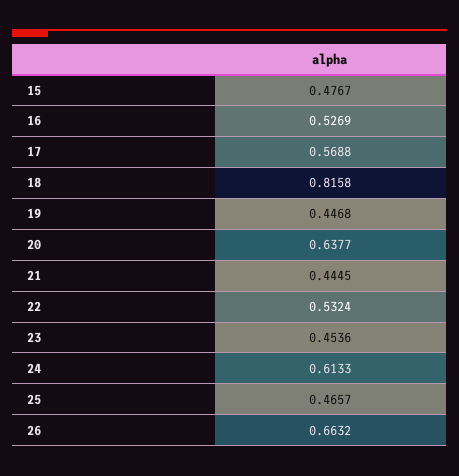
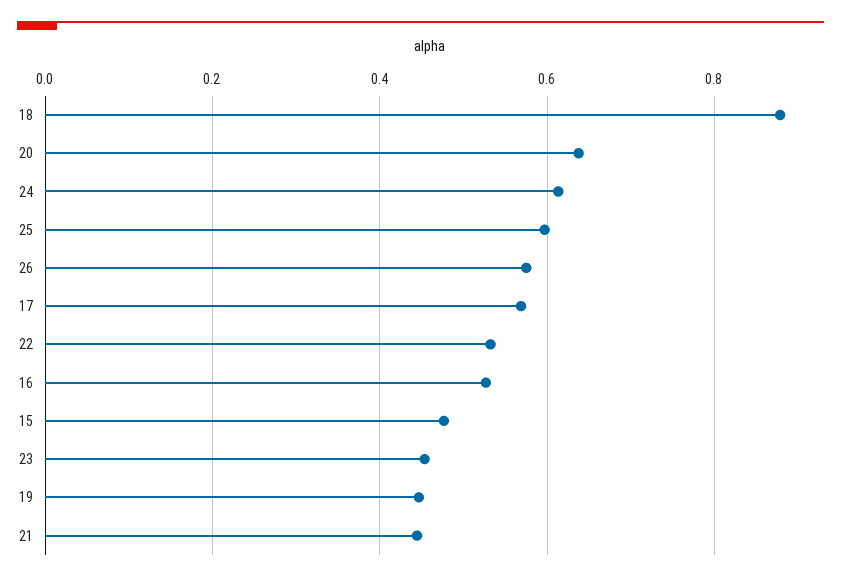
  {
    "15": 0.4767,
    "16": 0.5269,
    "17": 0.5688,
-   "18": 0.8158,
+   "18": 0.88,
    "19": 0.4468,
    "20": 0.6377,
    "21": 0.4445,
    "22": 0.5324,
    "23": 0.4536,
    "24": 0.6133,
-   "25": 0.4657,
+   "25": 0.6,
-   "26": 0.6632
+   "26": 0.58
  }

